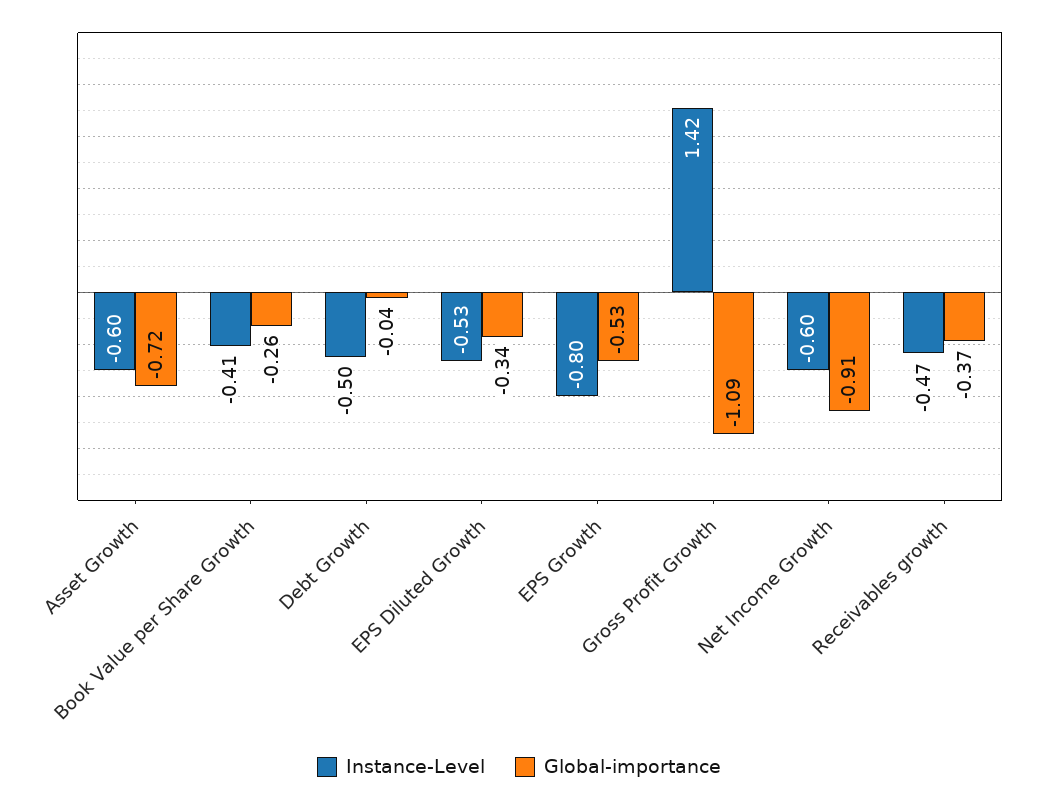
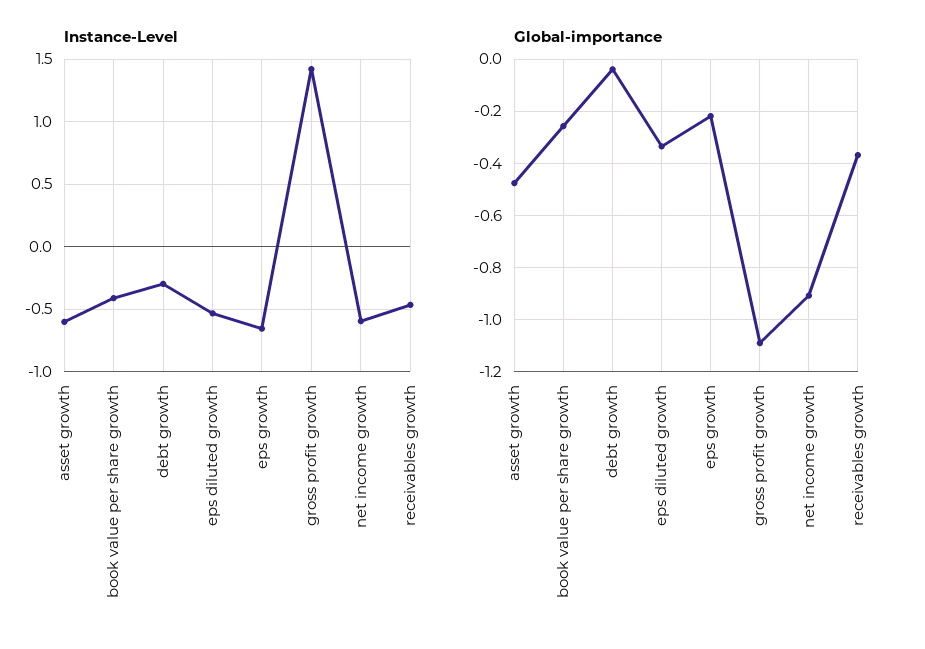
  {
    "Instance-Level": {
      "Asset Growth": -0.6,
      "Book Value per Share Growth": -0.41,
-     "Debt Growth": -0.5,
+     "Debt Growth": -0.3,
      "EPS Diluted Growth": -0.53,
-     "EPS Growth": -0.8,
+     "EPS Growth": -0.65,
      "Gross Profit Growth": 1.42,
      "Net Income Growth": -0.6,
      "Receivables growth": -0.47
    },
    "Global-importance": {
-     "Asset Growth": -0.72,
+     "Asset Growth": -0.475,
      "Book Value per Share Growth": -0.26,
      "Debt Growth": -0.04,
      "EPS Diluted Growth": -0.34,
-     "EPS Growth": -0.53,
+     "EPS Growth": -0.225,
      "Gross Profit Growth": -1.09,
      "Net Income Growth": -0.91,
      "Receivables growth": -0.37
    }
  }

